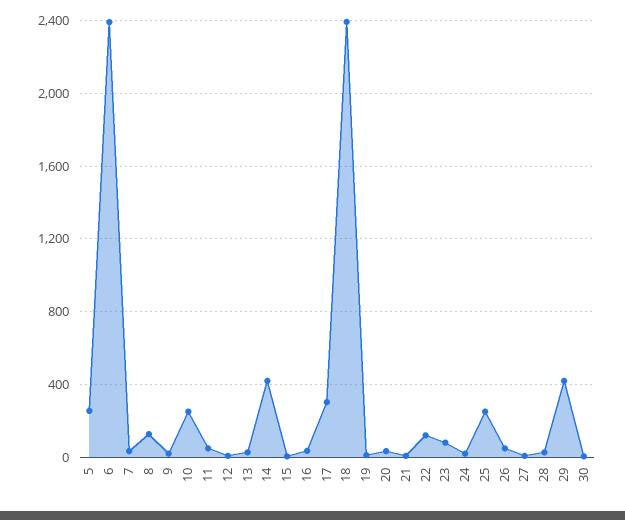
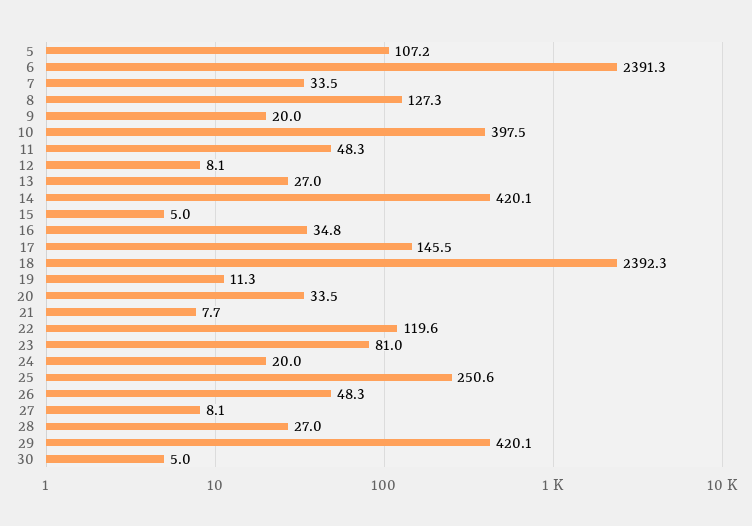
  {
-   "5": 250,
+   "5": 107.2,
    "6": 2391.3,
    "7": 33.5,
    "8": 127.3,
    "9": 20,
-   "10": 250,
+   "10": 397.5,
    "11": 48.3,
    "12": 8.1,
    "13": 27,
    "14": 420.1,
    "15": 5,
    "16": 34.8,
-   "17": 300,
+   "17": 145.5,
    "18": 2392.3,
    "19": 11.3,
    "20": 33.5,
    "21": 7.7,
    "22": 119.6,
    "23": 81,
    "24": 20,
    "25": 250.6,
    "26": 48.3,
    "27": 8.1,
    "28": 27,
    "29": 420.1,
    "30": 5
  }

